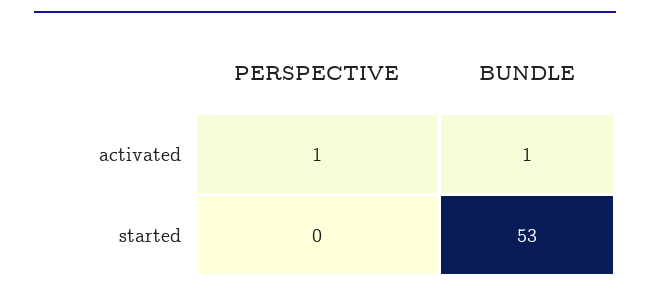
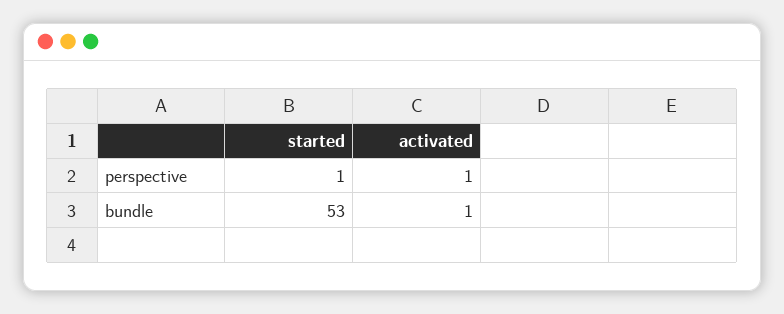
  {
    "PERSPECTIVE": {
      "activated": 1,
-     "started": 0
+     "started": 1
    },
    "BUNDLE": {
      "activated": 1,
      "started": 53
    }
  }

